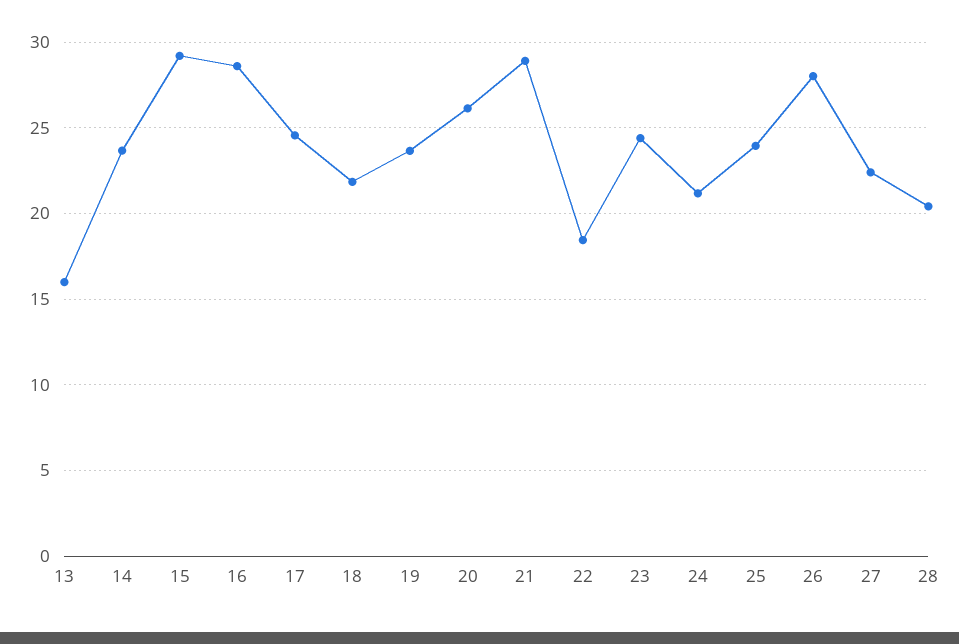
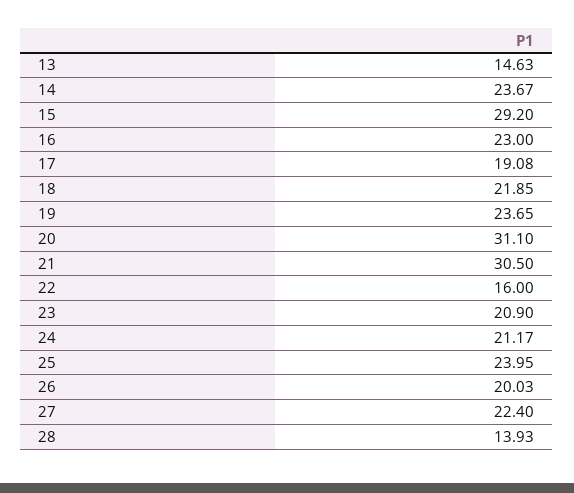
  {
-   "13": 16,
+   "13": 14.63,
    "14": 23.67,
    "15": 29.2,
-   "16": 28.5,
+   "16": 23,
-   "17": 24.5,
+   "17": 19.08,
    "18": 21.85,
    "19": 23.65,
-   "20": 26,
+   "20": 31.1,
-   "21": 29,
+   "21": 30.5,
-   "22": 18.5,
+   "22": 16,
-   "23": 24.5,
+   "23": 20.9,
    "24": 21.17,
    "25": 23.95,
-   "26": 28,
+   "26": 20.03,
    "27": 22.4,
-   "28": 20.5
+   "28": 13.93
  }

